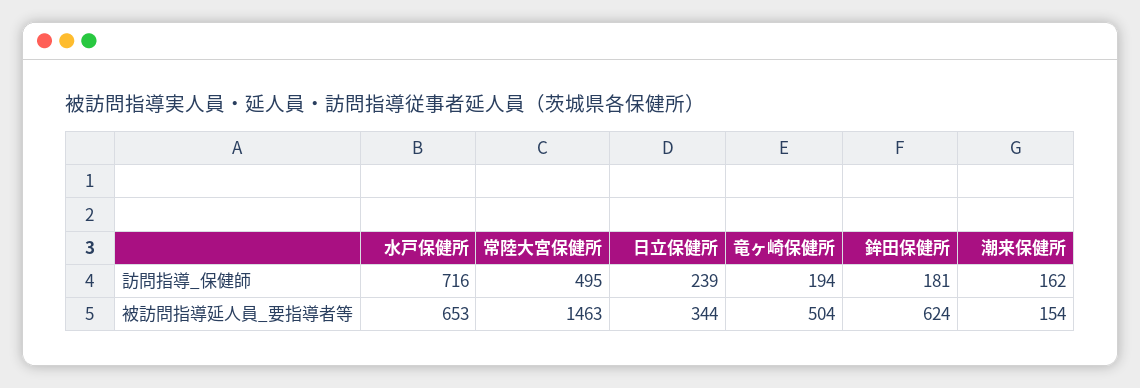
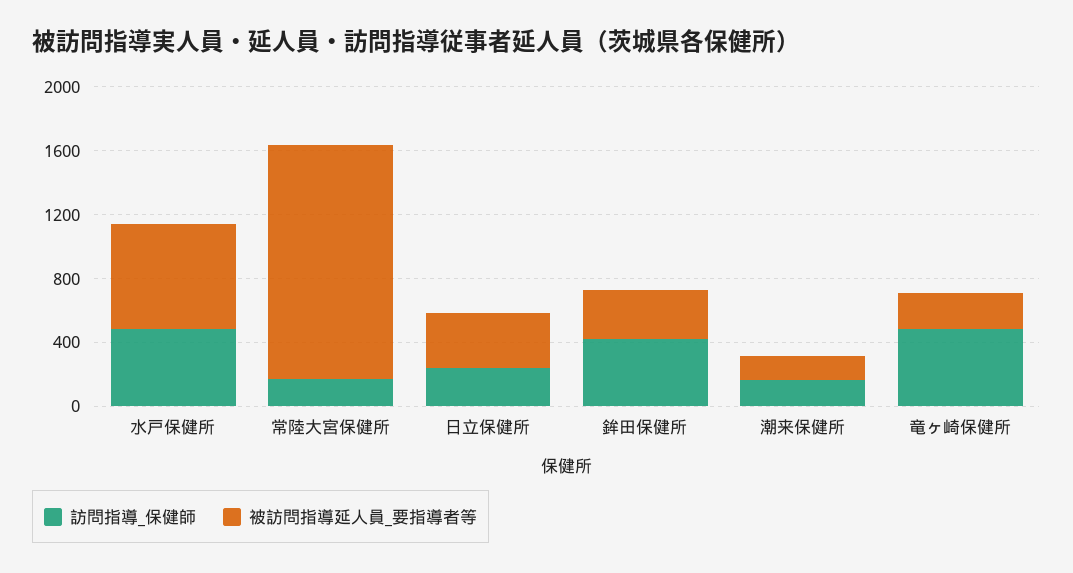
  {
    "訪問指導_保健師": {
-     "水戸保健所": 716,
+     "水戸保健所": 500,
-     "常陸大宮保健所": 495,
+     "常陸大宮保健所": 200,
      "日立保健所": 239,
-     "竜ヶ崎保健所": 194,
+     "竜ヶ崎保健所": 500,
-     "鉾田保健所": 181,
+     "鉾田保健所": 400,
      "潮来保健所": 162
    },
    "被訪問指導延人員_要指導者等": {
      "水戸保健所": 653,
      "常陸大宮保健所": 1463,
      "日立保健所": 344,
-     "竜ヶ崎保健所": 504,
+     "竜ヶ崎保健所": 200,
-     "鉾田保健所": 624,
+     "鉾田保健所": 300,
      "潮来保健所": 154
    }
  }

